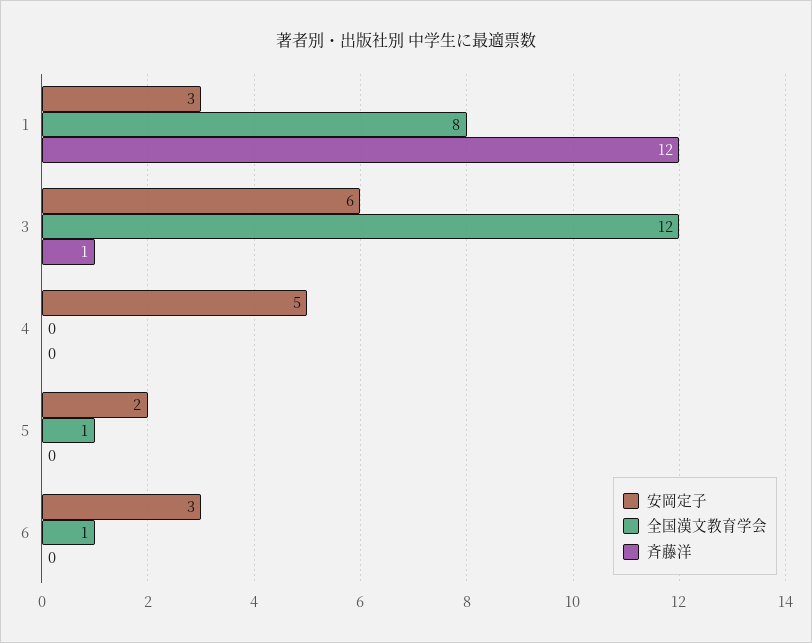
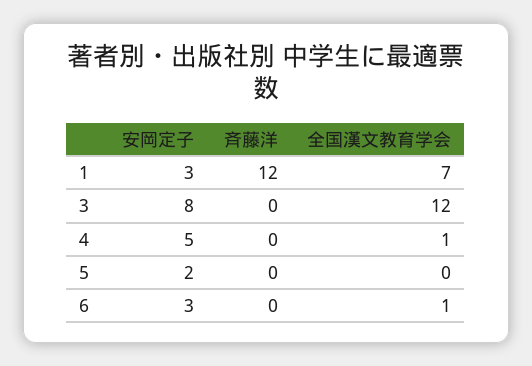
  {
    "安岡定子": {
      "1": 3,
-     "3": 6,
+     "3": 8,
      "4": 5,
      "5": 2,
      "6": 3
    },
    "全国漢文教育学会": {
-     "1": 8,
+     "1": 7,
      "3": 12,
-     "4": 0,
+     "4": 1,
-     "5": 1,
+     "5": 0,
      "6": 1
    },
    "斉藤洋": {
      "1": 12,
-     "3": 1,
+     "3": 0,
      "4": 0,
      "5": 0,
      "6": 0
    }
  }

